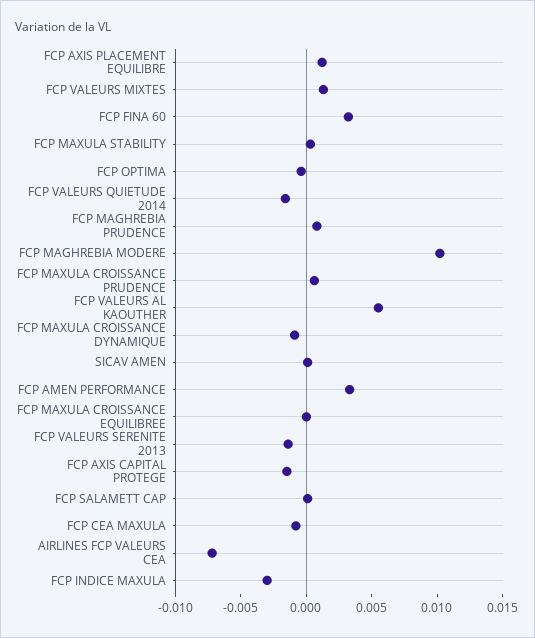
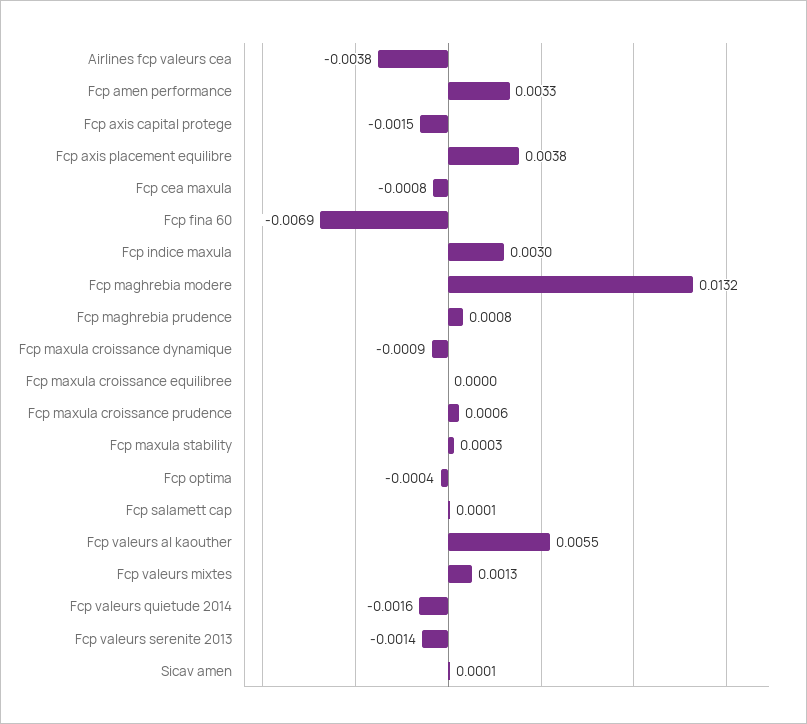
  {
-   "FCP AXIS PLACEMENT EQUILIBRE": 0.001,
+   "FCP AXIS PLACEMENT EQUILIBRE": 0.0038,
    "FCP VALEURS MIXTES": 0.0013,
-   "FCP FINA 60": 0.003,
+   "FCP FINA 60": -0.0069,
    "FCP MAXULA STABILITY": 0.0003,
    "FCP OPTIMA": -0.0004,
    "FCP VALEURS QUIETUDE 2014": -0.0016,
    "FCP MAGHREBIA PRUDENCE": 0.0008,
-   "FCP MAGHREBIA MODERE": 0.01,
+   "FCP MAGHREBIA MODERE": 0.0132,
    "FCP MAXULA CROISSANCE PRUDENCE": 0.0006,
    "FCP VALEURS AL KAOUTHER": 0.0055,
    "FCP MAXULA CROISSANCE DYNAMIQUE": -0.0009,
    "SICAV AMEN": 0.0001,
    "FCP AMEN PERFORMANCE": 0.0033,
    "FCP MAXULA CROISSANCE EQUILIBREE": 0,
    "FCP VALEURS SERENITE 2013": -0.0014,
    "FCP AXIS CAPITAL PROTEGE": -0.0015,
    "FCP SALAMETT CAP": 0.0001,
    "FCP CEA MAXULA": -0.0008,
-   "AIRLINES FCP VALEURS CEA": -0.007,
+   "AIRLINES FCP VALEURS CEA": -0.0038,
-   "FCP INDICE MAXULA": -0.003
+   "FCP INDICE MAXULA": 0.003
  }

